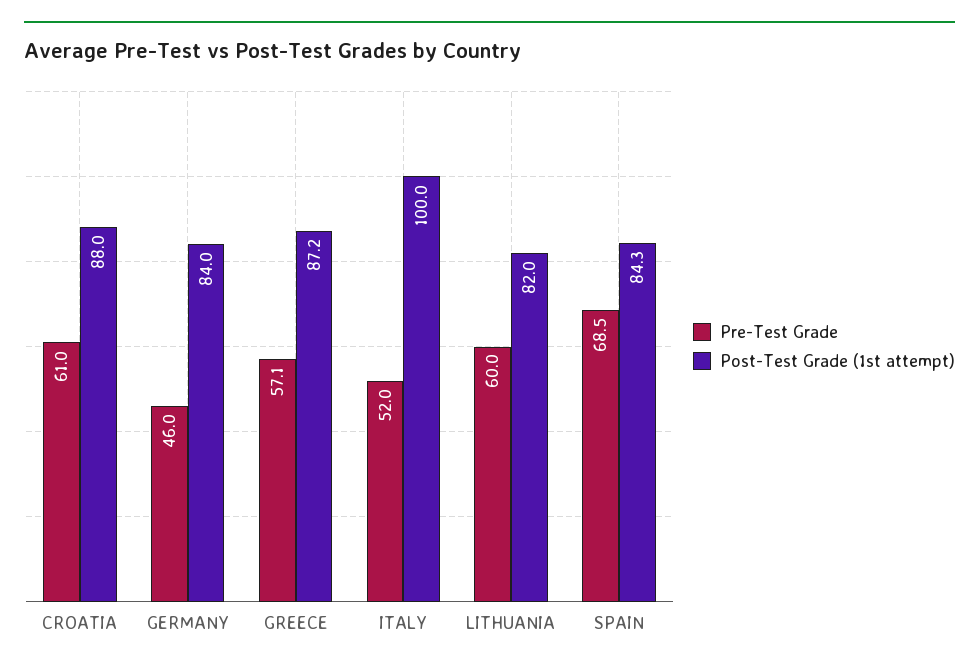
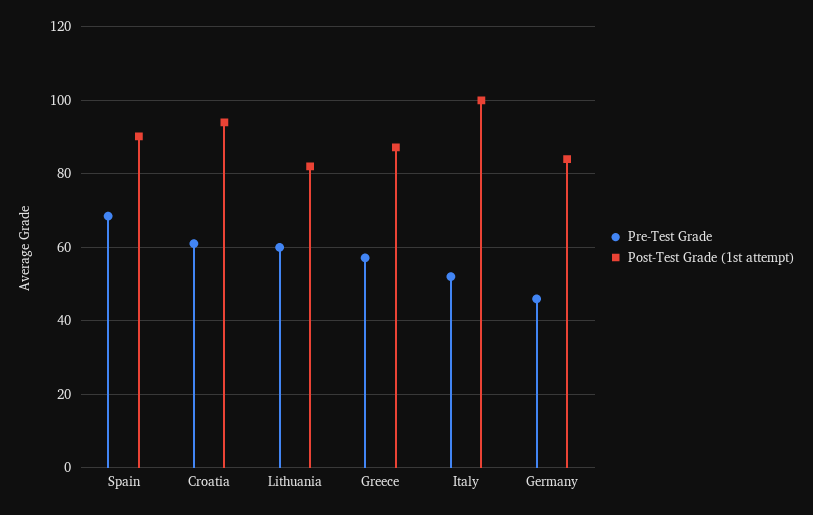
  {
    "Pre-Test Grade": {
      "CROATIA": 61,
      "GERMANY": 46,
      "GREECE": 57.1,
      "ITALY": 52,
      "LITHUANIA": 60,
      "SPAIN": 68.5
    },
    "Post-Test Grade (1st attempt)": {
-     "CROATIA": 88,
+     "CROATIA": 94,
      "GERMANY": 84,
      "GREECE": 87.2,
      "ITALY": 100,
      "LITHUANIA": 82,
-     "SPAIN": 84.3
+     "SPAIN": 90
    }
  }

